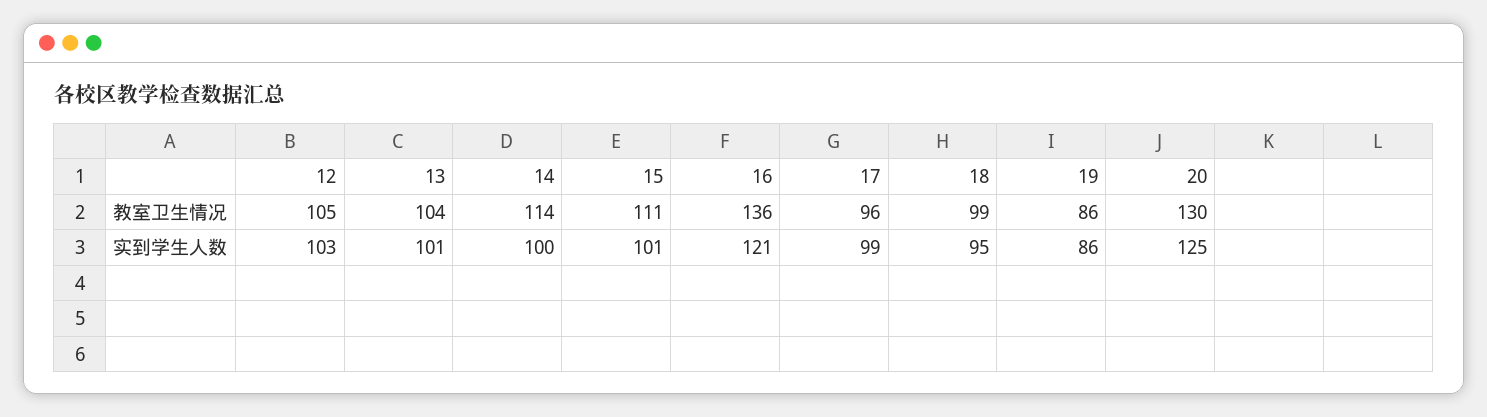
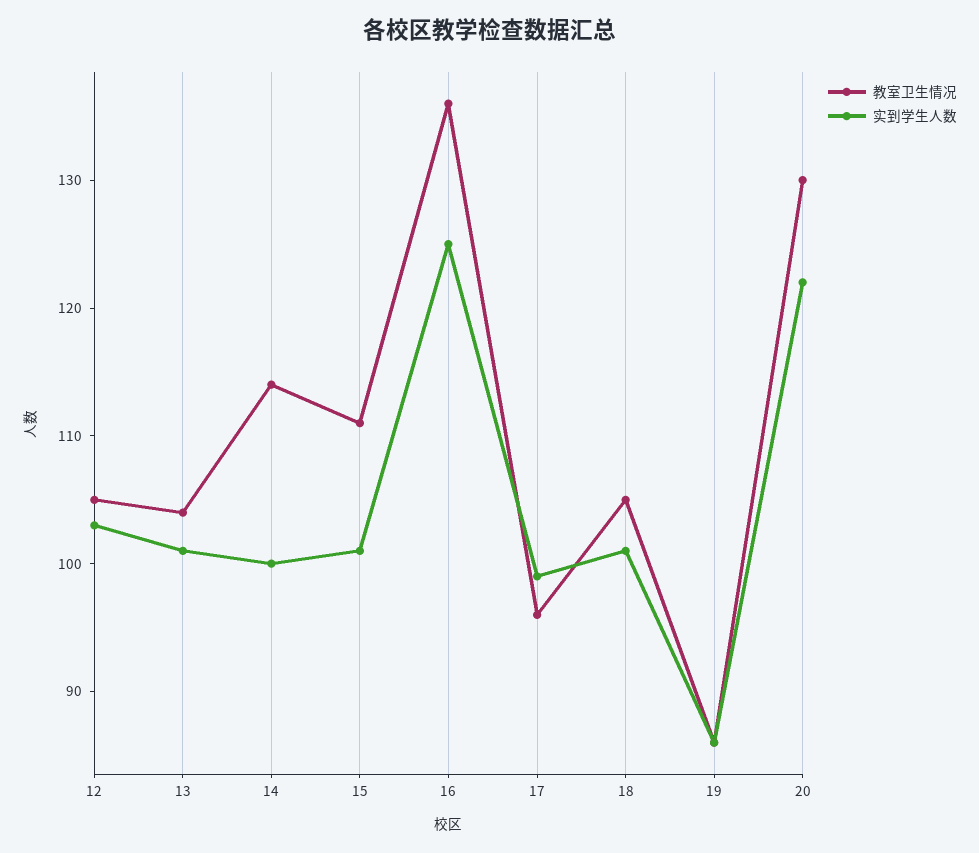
  {
    "教室卫生情况": {
      "12": 105,
      "13": 104,
      "14": 114,
      "15": 111,
      "16": 136,
      "17": 96,
-     "18": 99,
+     "18": 105,
      "19": 86,
      "20": 130
    },
    "实到学生人数": {
      "12": 103,
      "13": 101,
      "14": 100,
      "15": 101,
-     "16": 121,
+     "16": 125,
      "17": 99,
-     "18": 95,
+     "18": 101,
      "19": 86,
-     "20": 125
+     "20": 122
    }
  }

